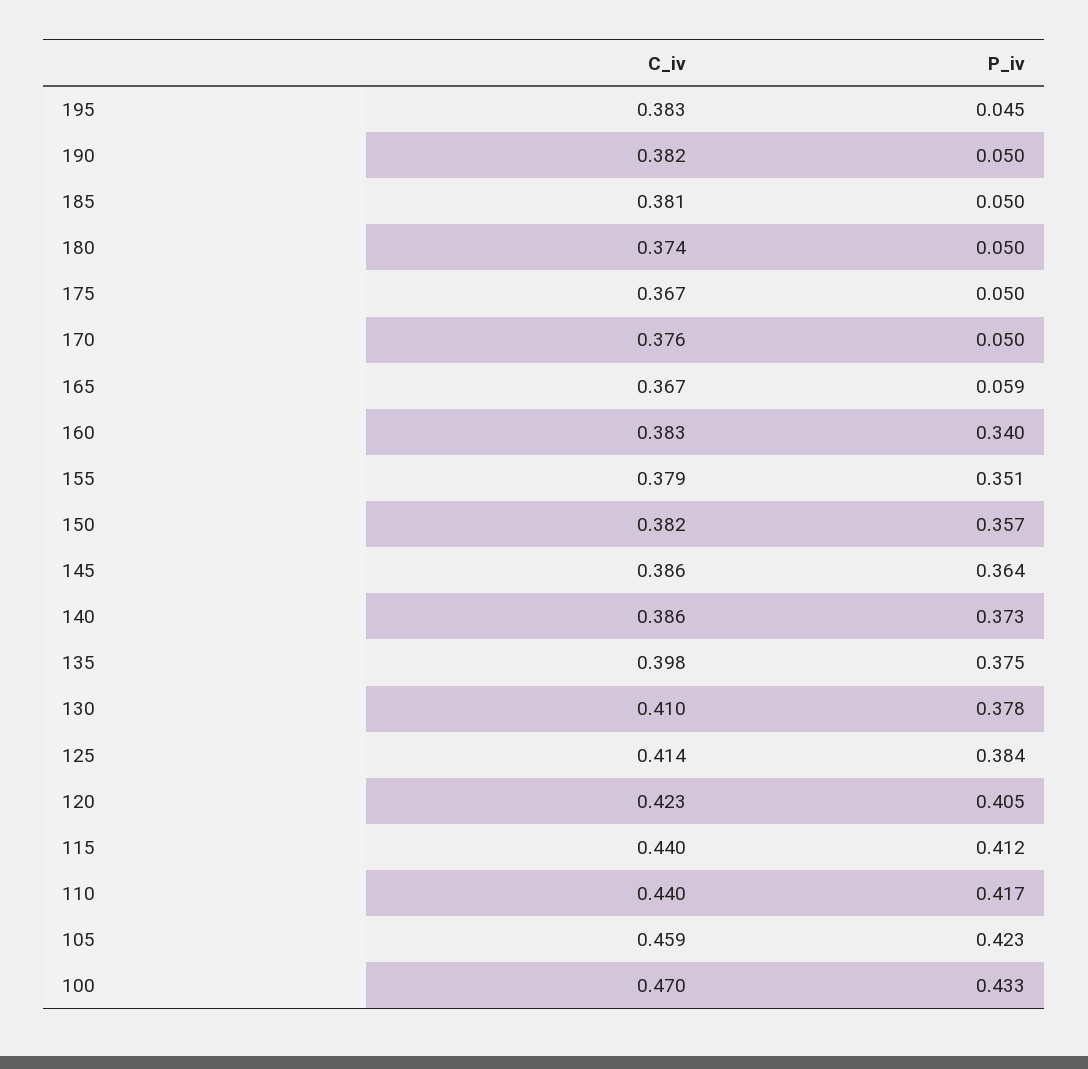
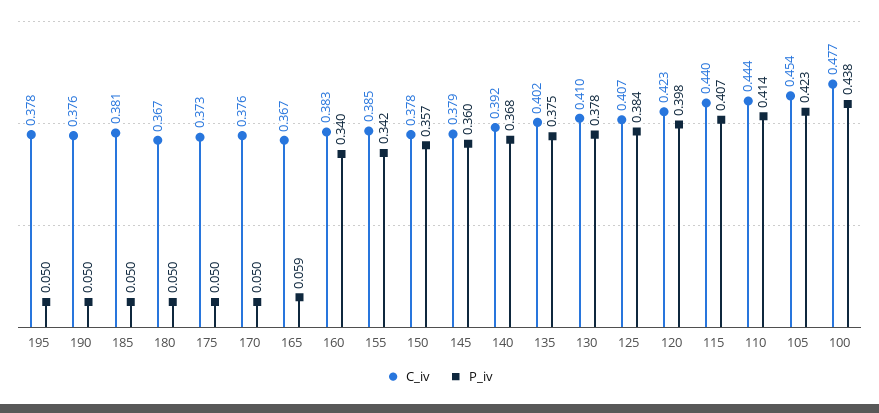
  {
    "C_iv": {
-     "195": 0.383,
+     "195": 0.378,
-     "190": 0.382,
+     "190": 0.376,
      "185": 0.381,
-     "180": 0.374,
+     "180": 0.367,
-     "175": 0.367,
+     "175": 0.373,
      "170": 0.376,
      "165": 0.367,
      "160": 0.383,
-     "155": 0.379,
+     "155": 0.385,
-     "150": 0.382,
+     "150": 0.378,
-     "145": 0.386,
+     "145": 0.379,
-     "140": 0.386,
+     "140": 0.392,
-     "135": 0.398,
+     "135": 0.402,
      "130": 0.41,
-     "125": 0.414,
+     "125": 0.407,
      "120": 0.423,
      "115": 0.44,
-     "110": 0.44,
+     "110": 0.444,
-     "105": 0.459,
+     "105": 0.454,
-     "100": 0.47
+     "100": 0.477
    },
    "P_iv": {
-     "195": 0.045,
+     "195": 0.05,
      "190": 0.05,
      "185": 0.05,
      "180": 0.05,
      "175": 0.05,
      "170": 0.05,
      "165": 0.059,
      "160": 0.34,
-     "155": 0.351,
+     "155": 0.342,
      "150": 0.357,
-     "145": 0.364,
+     "145": 0.36,
-     "140": 0.373,
+     "140": 0.368,
      "135": 0.375,
      "130": 0.378,
      "125": 0.384,
-     "120": 0.405,
+     "120": 0.398,
-     "115": 0.412,
+     "115": 0.407,
-     "110": 0.417,
+     "110": 0.414,
      "105": 0.423,
-     "100": 0.433
+     "100": 0.438
    }
  }

